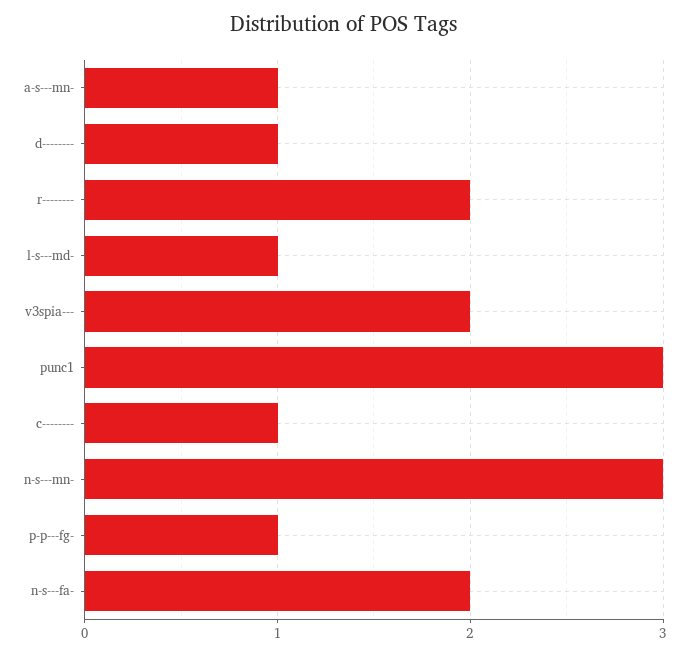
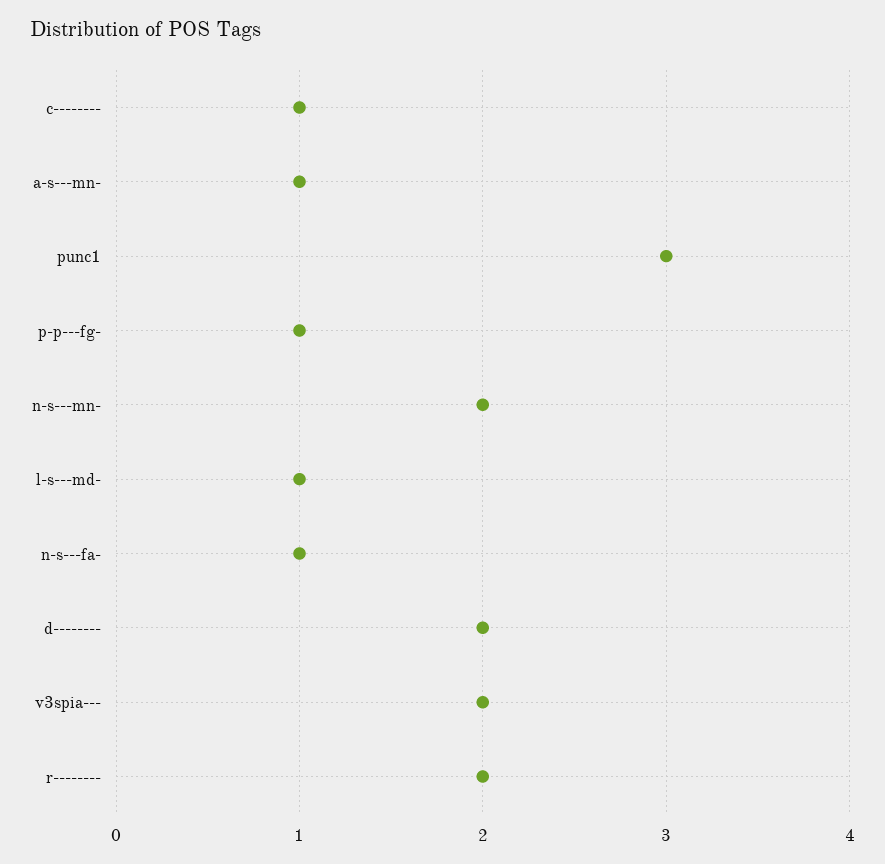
  {
    "a-s---mn-": 1,
-   "d--------": 1,
+   "d--------": 2,
    "r--------": 2,
    "l-s---md-": 1,
    "v3spia---": 2,
    "punc1": 3,
    "c--------": 1,
-   "n-s---mn-": 3,
+   "n-s---mn-": 2,
    "p-p---fg-": 1,
-   "n-s---fa-": 2
+   "n-s---fa-": 1
  }

